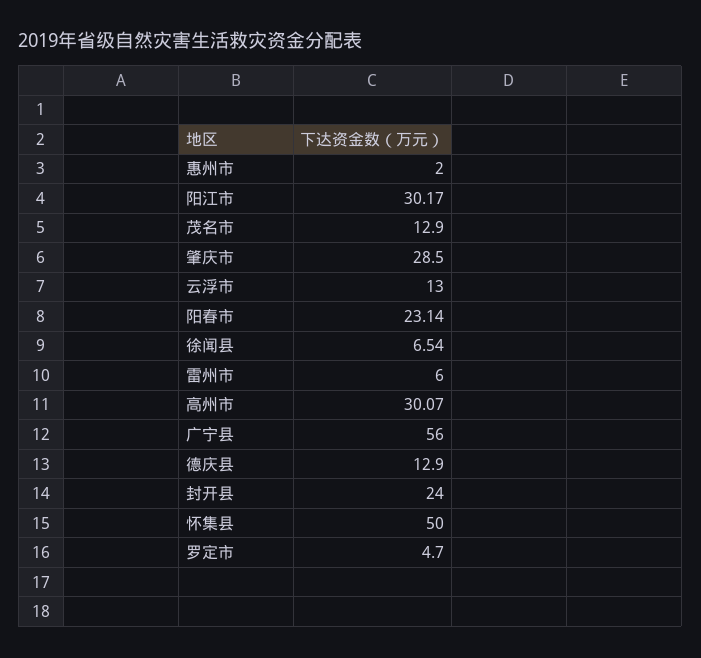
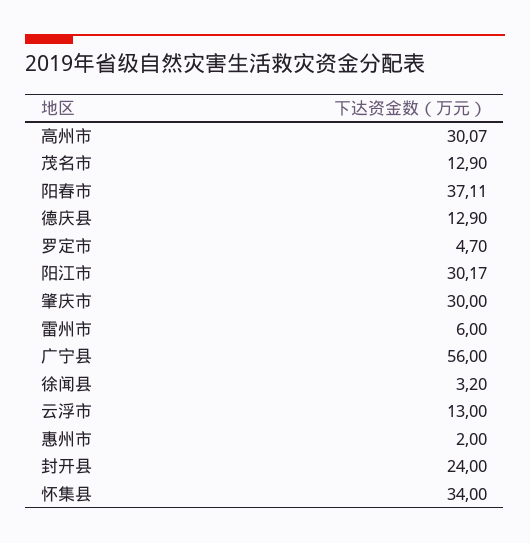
  {
    "惠州市": 2,
    "阳江市": 30.17,
    "茂名市": 12.9,
-   "肇庆市": 28.5,
+   "肇庆市": 30,
    "云浮市": 13,
-   "阳春市": 23.14,
+   "阳春市": 37.11,
-   "徐闻县": 6.54,
+   "徐闻县": 3.2,
    "雷州市": 6,
    "高州市": 30.07,
    "广宁县": 56,
    "德庆县": 12.9,
    "封开县": 24,
-   "怀集县": 50,
+   "怀集县": 34,
    "罗定市": 4.7
  }

